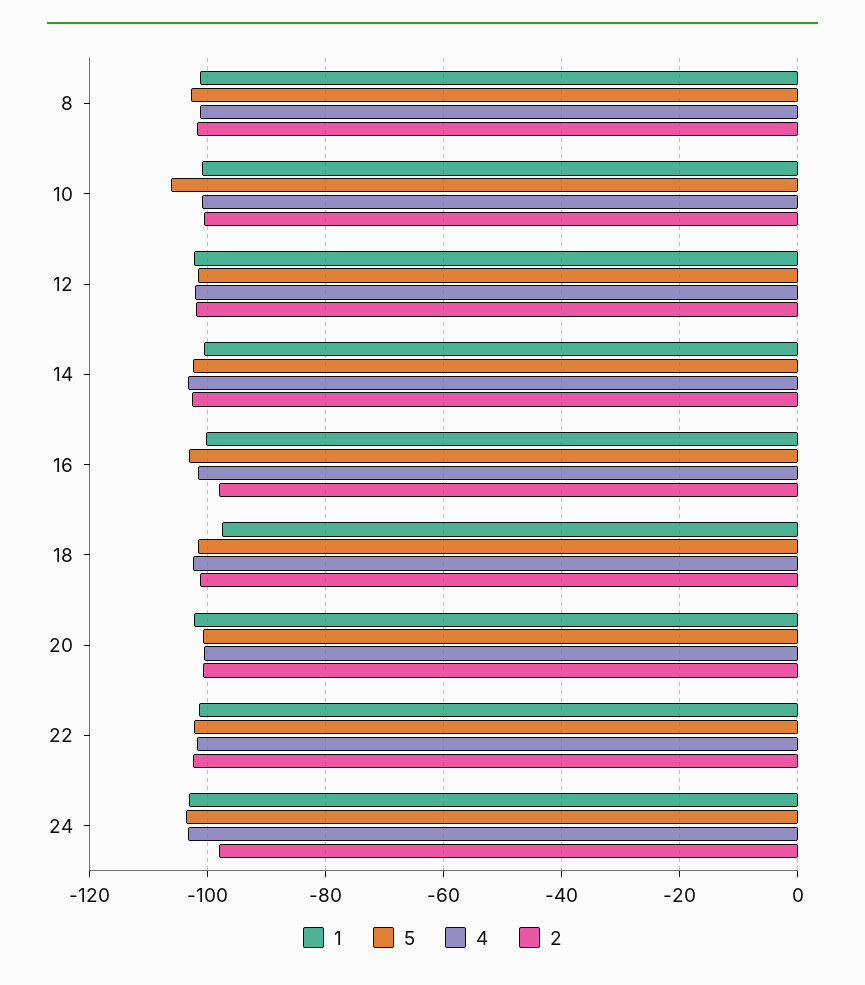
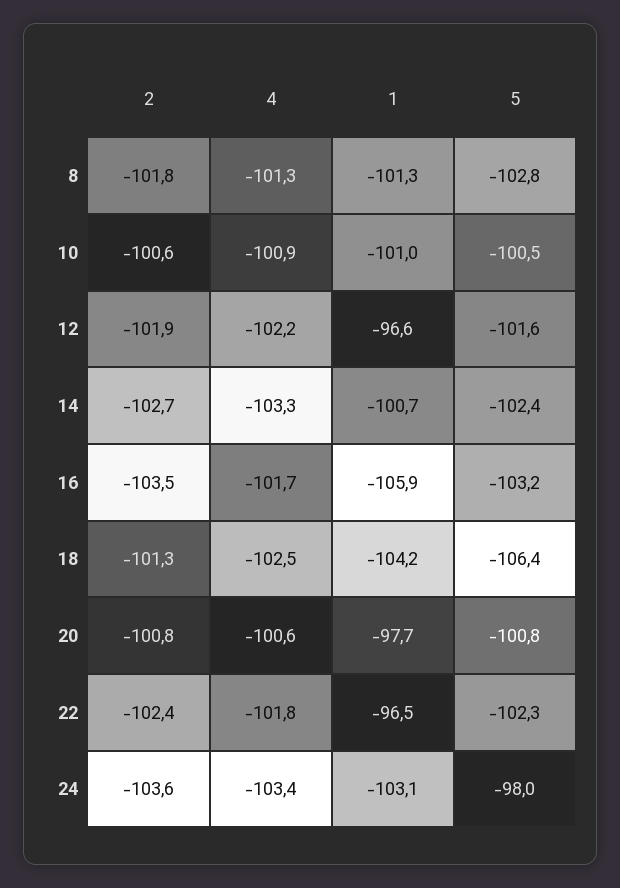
  {
    "1": {
      "8": -101.3,
      "10": -101,
-     "12": -102,
+     "12": -96.6,
      "14": -100.7,
-     "16": -100,
+     "16": -105.9,
-     "18": -98,
+     "18": -104.2,
-     "20": -102,
+     "20": -97.7,
-     "22": -102,
+     "22": -96.5,
      "24": -103.1
    },
    "5": {
      "8": -102.8,
-     "10": -106,
+     "10": -100.5,
      "12": -101.6,
      "14": -102.4,
      "16": -103.2,
-     "18": -102,
+     "18": -106.4,
      "20": -100.8,
      "22": -102.3,
-     "24": -104
+     "24": -98
    },
    "4": {
      "8": -101.3,
      "10": -100.9,
      "12": -102.2,
      "14": -103.3,
      "16": -101.7,
      "18": -102.5,
      "20": -100.6,
      "22": -101.8,
      "24": -103.4
    },
    "2": {
      "8": -101.8,
      "10": -100.6,
      "12": -101.9,
      "14": -102.7,
-     "16": -98,
+     "16": -103.5,
      "18": -101.3,
      "20": -100.8,
      "22": -102.4,
-     "24": -98
+     "24": -103.6
    }
  }

